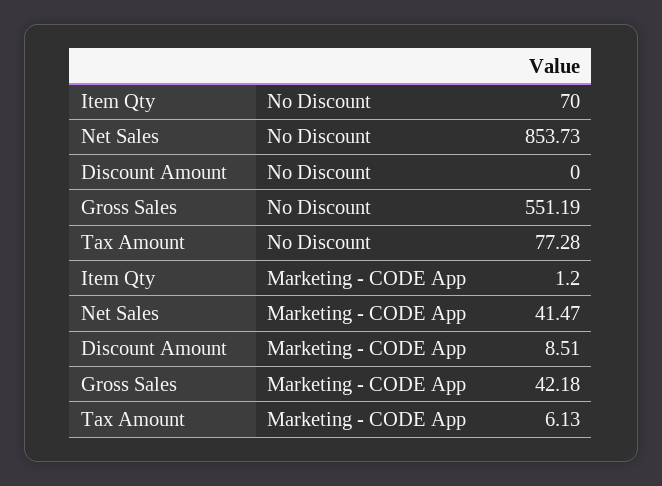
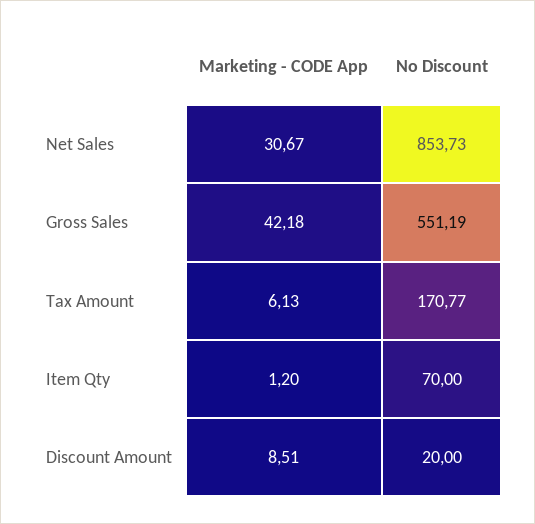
  {
    "Item Qty": {
      "No Discount": 70,
      "Marketing - CODE App": 1.2
    },
    "Net Sales": {
      "No Discount": 853.73,
-     "Marketing - CODE App": 41.47
+     "Marketing - CODE App": 30.67
    },
    "Discount Amount": {
-     "No Discount": 0,
+     "No Discount": 20,
      "Marketing - CODE App": 8.51
    },
    "Gross Sales": {
      "No Discount": 551.19,
      "Marketing - CODE App": 42.18
    },
    "Tax Amount": {
-     "No Discount": 77.28,
+     "No Discount": 170.77,
      "Marketing - CODE App": 6.13
    }
  }

